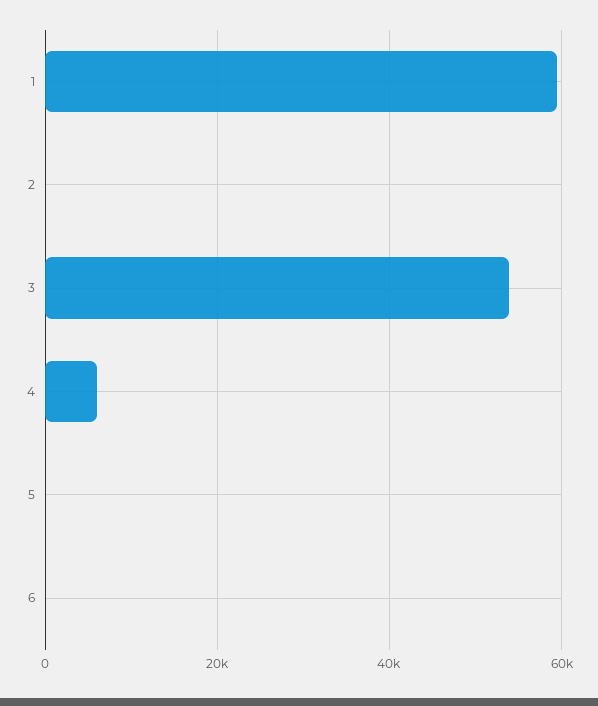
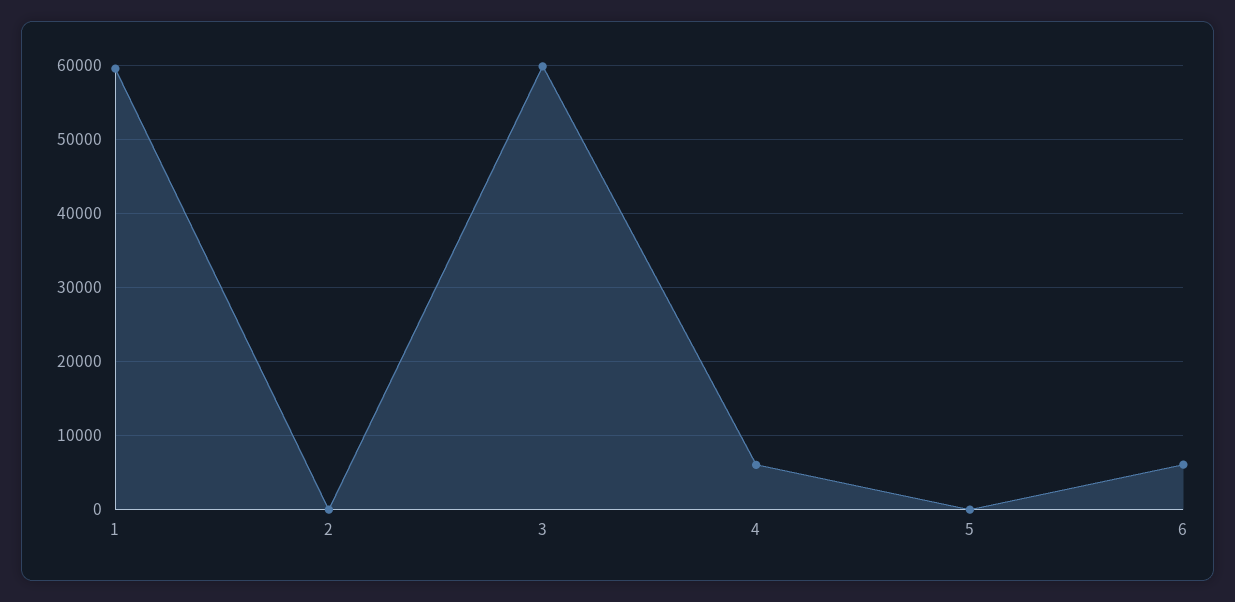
  {
    "1": 60000,
    "2": 0,
-   "3": 54000,
+   "3": 60000,
    "4": 6000,
    "5": 0,
-   "6": 0
+   "6": 6000
  }

